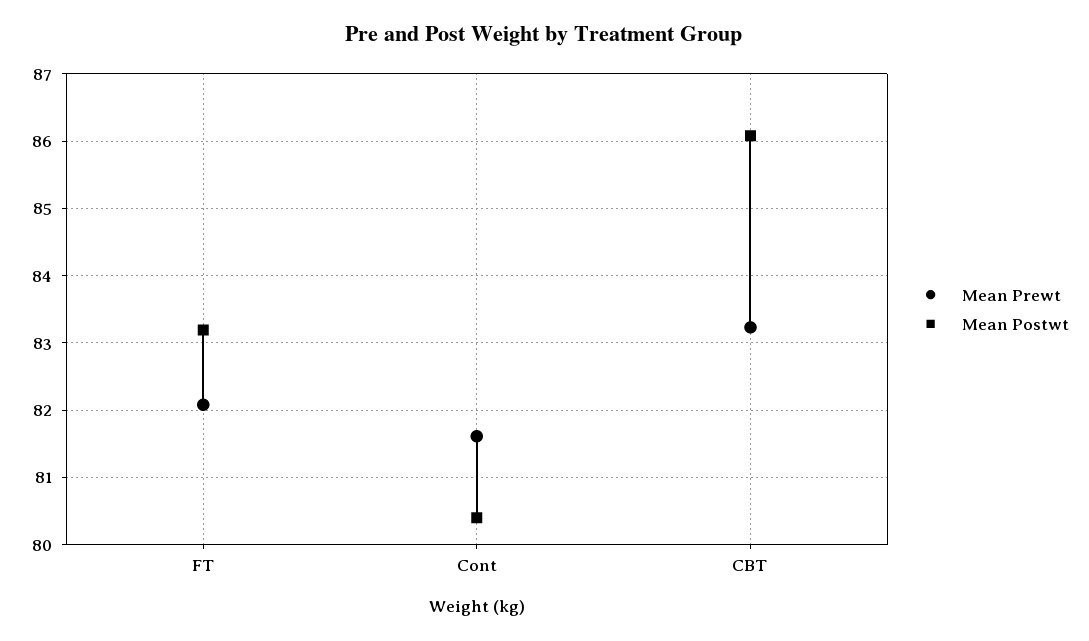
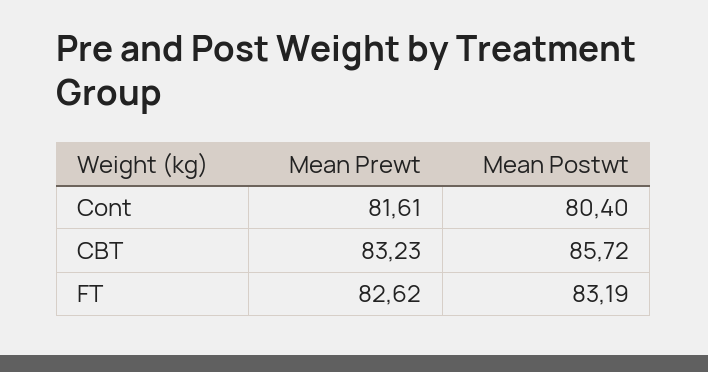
  {
    "Mean Prewt": {
-     "FT": 82.1,
+     "FT": 82.62,
      "Cont": 81.61,
      "CBT": 83.23
    },
    "Mean Postwt": {
      "FT": 83.19,
      "Cont": 80.4,
-     "CBT": 86.1
+     "CBT": 85.72
    }
  }

